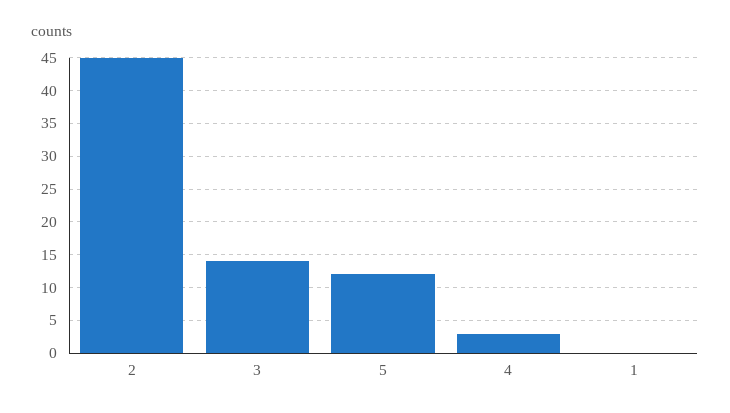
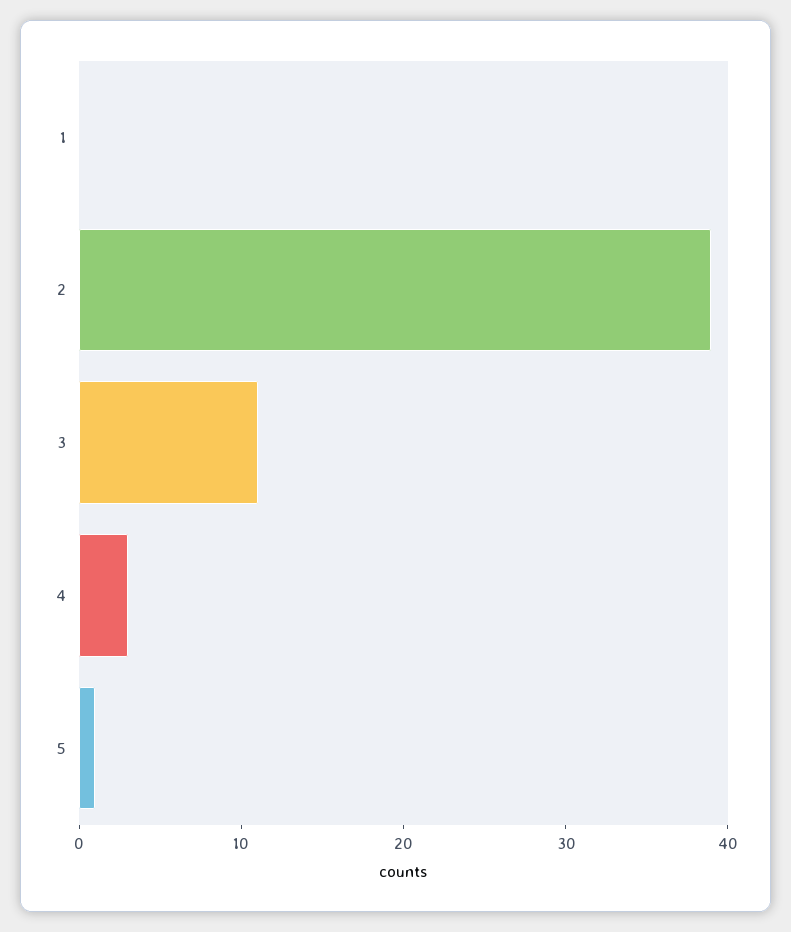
  {
-   "2": 45,
+   "2": 39,
-   "3": 14,
+   "3": 11,
-   "5": 12,
+   "5": 1,
    "4": 3,
    "1": 0
  }

